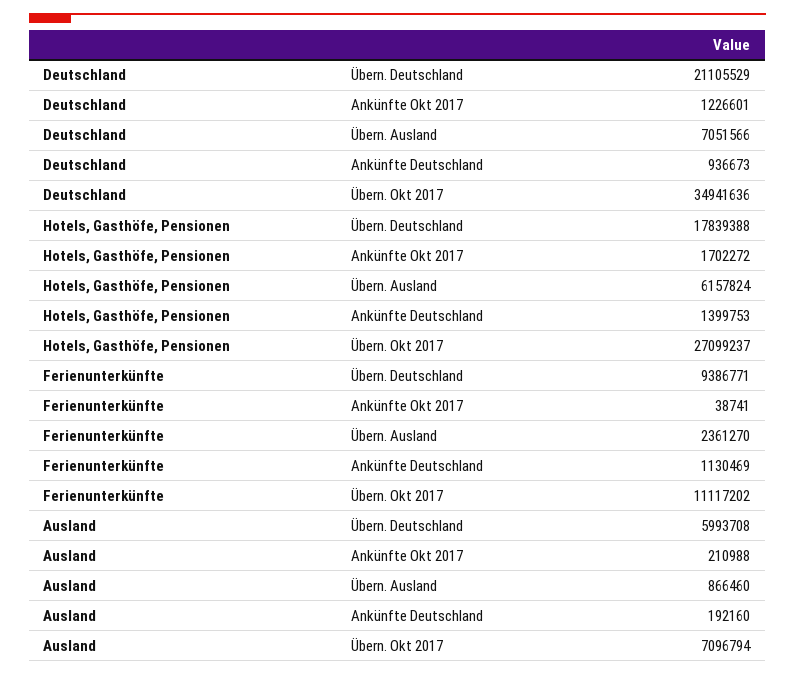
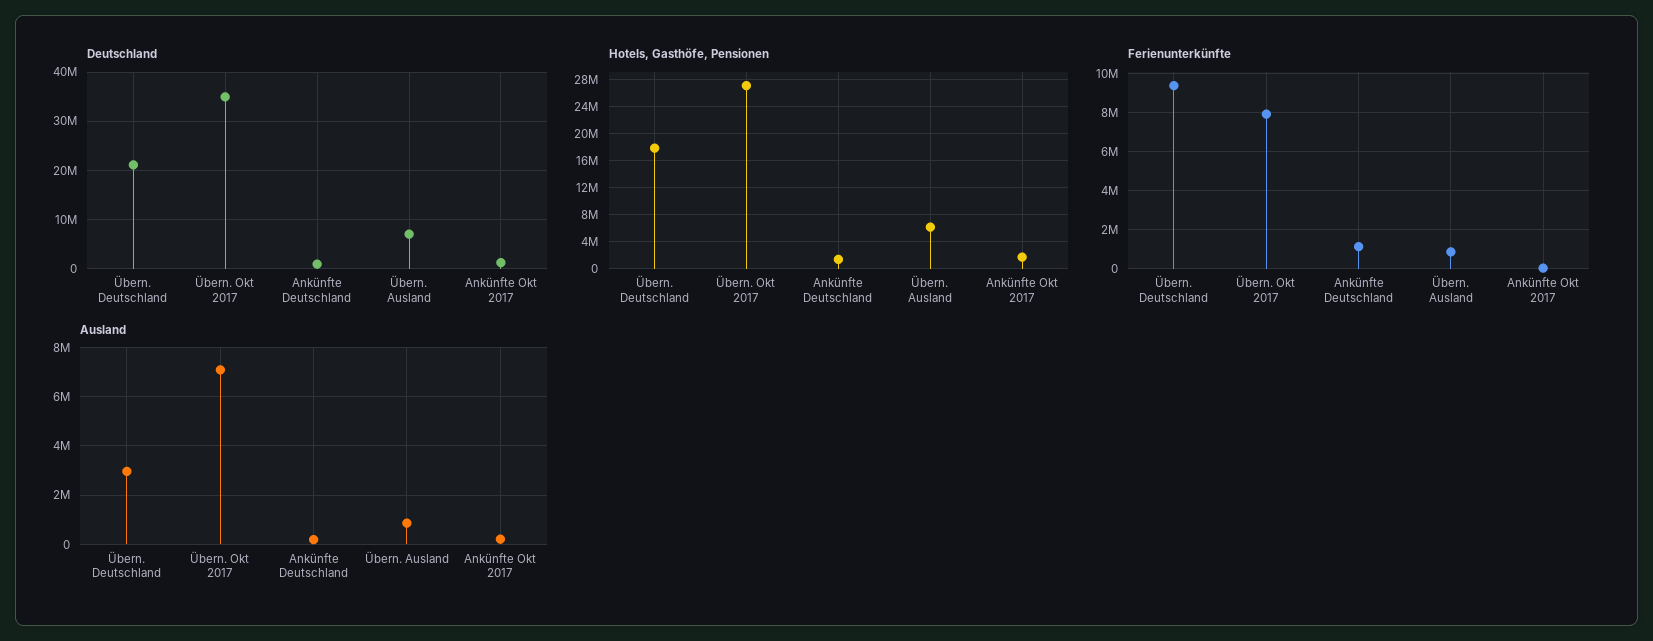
  {
    "Deutschland": {
      "Übern. Deutschland": 21105529,
      "Ankünfte Okt 2017": 1226601,
      "Übern. Ausland": 7051566,
      "Ankünfte Deutschland": 936673,
      "Übern. Okt 2017": 34941636
    },
    "Hotels, Gasthöfe, Pensionen": {
      "Übern. Deutschland": 17839388,
      "Ankünfte Okt 2017": 1702272,
      "Übern. Ausland": 6157824,
      "Ankünfte Deutschland": 1399753,
      "Übern. Okt 2017": 27099237
    },
    "Ferienunterkünfte": {
      "Übern. Deutschland": 9386771,
      "Ankünfte Okt 2017": 38741,
-     "Übern. Ausland": 2361270,
+     "Übern. Ausland": 1000000,
      "Ankünfte Deutschland": 1130469,
-     "Übern. Okt 2017": 11117202
+     "Übern. Okt 2017": 8000000
    },
    "Ausland": {
-     "Übern. Deutschland": 5993708,
+     "Übern. Deutschland": 3000000,
      "Ankünfte Okt 2017": 210988,
      "Übern. Ausland": 866460,
      "Ankünfte Deutschland": 192160,
      "Übern. Okt 2017": 7096794
    }
  }

